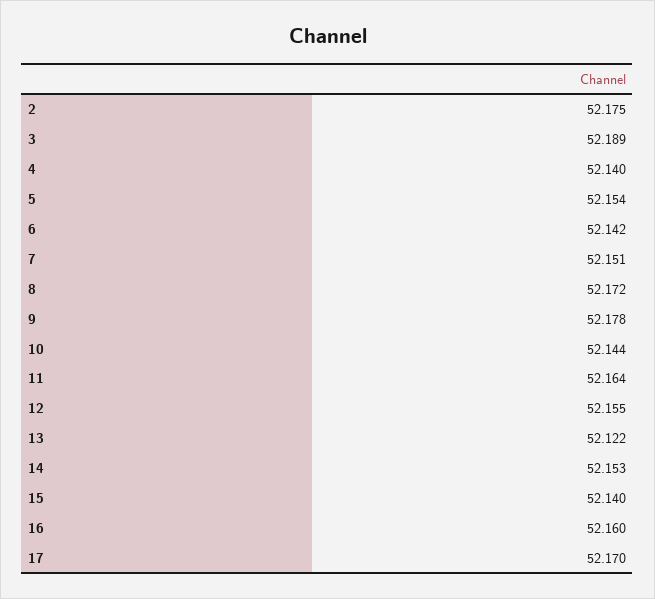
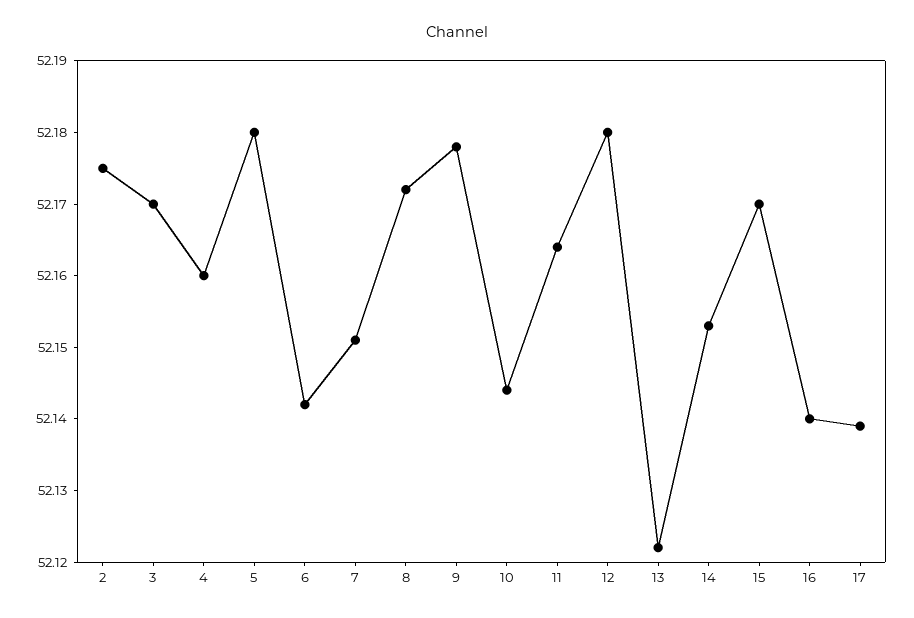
  {
    "2": 52.175,
-   "3": 52.189,
+   "3": 52.17,
-   "4": 52.14,
+   "4": 52.16,
-   "5": 52.154,
+   "5": 52.18,
    "6": 52.142,
    "7": 52.151,
    "8": 52.172,
    "9": 52.178,
    "10": 52.144,
    "11": 52.164,
-   "12": 52.155,
+   "12": 52.18,
    "13": 52.122,
    "14": 52.153,
-   "15": 52.14,
+   "15": 52.17,
-   "16": 52.16,
+   "16": 52.14,
-   "17": 52.17
+   "17": 52.14
  }

